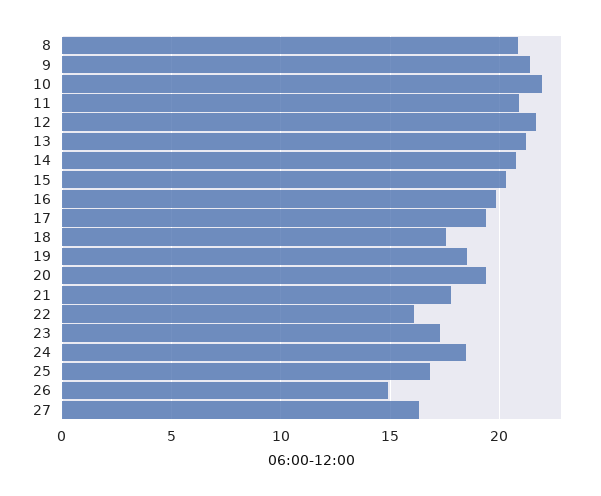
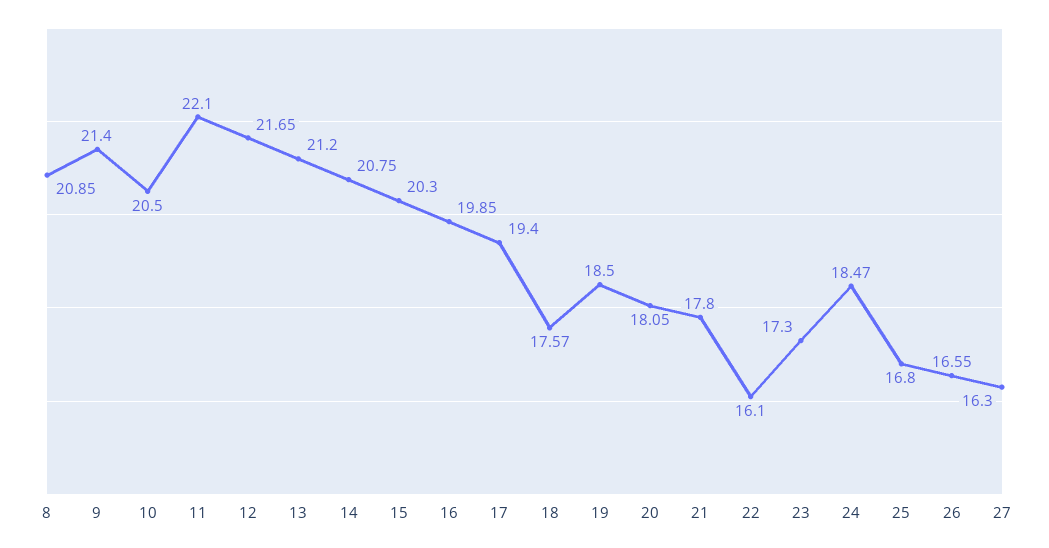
  {
    "8": 20.85,
    "9": 21.4,
-   "10": 22,
+   "10": 20.5,
-   "11": 21,
+   "11": 22.1,
    "12": 21.65,
    "13": 21.2,
    "14": 20.75,
    "15": 20.3,
    "16": 19.85,
    "17": 19.4,
    "18": 17.57,
    "19": 18.5,
-   "20": 19.5,
+   "20": 18.05,
    "21": 17.8,
    "22": 16.1,
    "23": 17.3,
    "24": 18.47,
    "25": 16.8,
-   "26": 15,
+   "26": 16.55,
    "27": 16.3
  }

